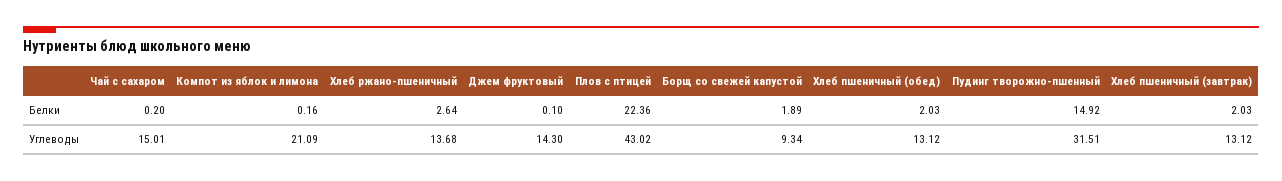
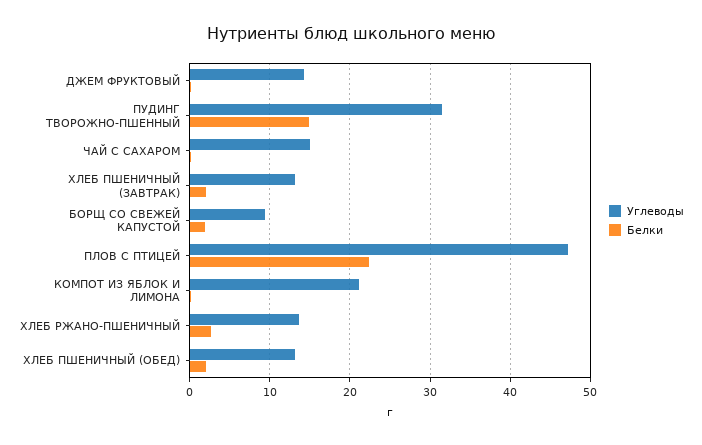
  {
    "Белки": {
      "Чай с сахаром": 0.2,
      "Компот из яблок и лимона": 0.16,
      "Хлеб ржано-пшеничный": 2.64,
      "Джем фруктовый": 0.1,
      "Плов с птицей": 22.36,
      "Борщ со свежей капустой": 1.89,
      "Хлеб пшеничный (обед)": 2.03,
      "Пудинг творожно-пшенный": 14.92,
      "Хлеб пшеничный (завтрак)": 2.03
    },
    "Углеводы": {
      "Чай с сахаром": 15.01,
      "Компот из яблок и лимона": 21.09,
      "Хлеб ржано-пшеничный": 13.68,
      "Джем фруктовый": 14.3,
-     "Плов с птицей": 43.02,
+     "Плов с птицей": 47,
      "Борщ со свежей капустой": 9.34,
      "Хлеб пшеничный (обед)": 13.12,
      "Пудинг творожно-пшенный": 31.51,
      "Хлеб пшеничный (завтрак)": 13.12
    }
  }

